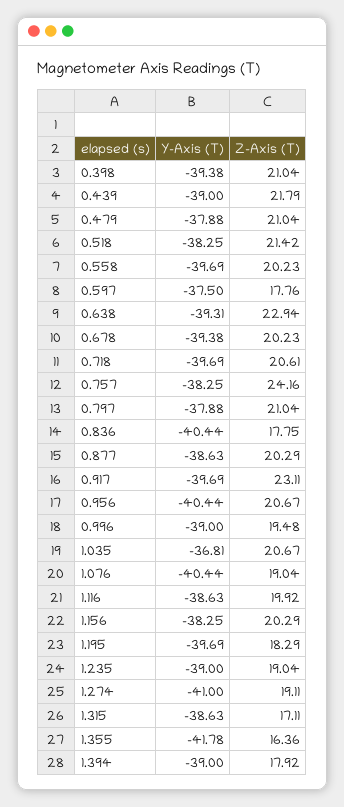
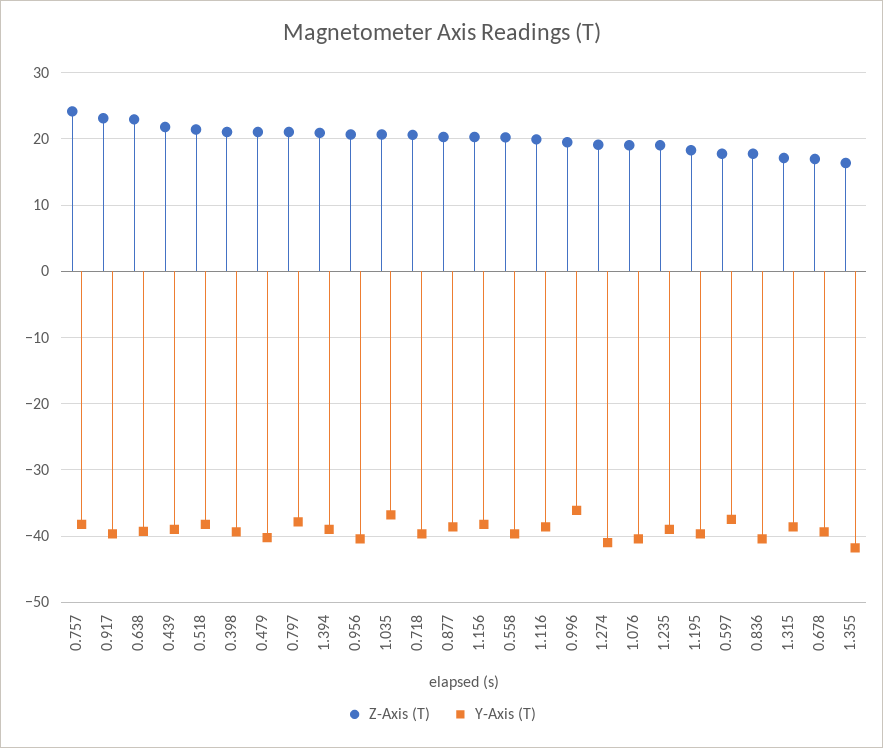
  {
    "Y-Axis (T)": {
      "0.398": -39.38,
      "0.439": -39,
-     "0.479": -37.88,
+     "0.479": -40,
      "0.518": -38.25,
      "0.558": -39.69,
      "0.597": -37.5,
      "0.638": -39.31,
      "0.678": -39.38,
      "0.718": -39.69,
      "0.757": -38.25,
      "0.797": -37.88,
      "0.836": -40.44,
      "0.877": -38.63,
      "0.917": -39.69,
      "0.956": -40.44,
-     "0.996": -39,
+     "0.996": -36,
      "1.035": -36.81,
      "1.076": -40.44,
      "1.116": -38.63,
      "1.156": -38.25,
      "1.195": -39.69,
      "1.235": -39,
      "1.274": -41,
      "1.315": -38.63,
      "1.355": -41.78,
      "1.394": -39
    },
    "Z-Axis (T)": {
      "0.398": 21.04,
      "0.439": 21.79,
      "0.479": 21.04,
      "0.518": 21.42,
      "0.558": 20.23,
      "0.597": 17.76,
      "0.638": 22.94,
-     "0.678": 20.23,
+     "0.678": 17,
      "0.718": 20.61,
      "0.757": 24.16,
      "0.797": 21.04,
      "0.836": 17.75,
      "0.877": 20.29,
      "0.917": 23.11,
      "0.956": 20.67,
      "0.996": 19.48,
      "1.035": 20.67,
      "1.076": 19.04,
      "1.116": 19.92,
      "1.156": 20.29,
      "1.195": 18.29,
      "1.235": 19.04,
      "1.274": 19.11,
      "1.315": 17.11,
      "1.355": 16.36,
-     "1.394": 17.92
+     "1.394": 21
    }
  }

